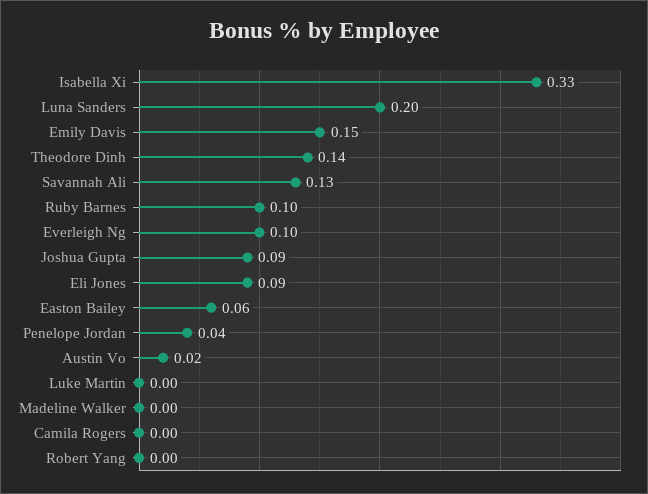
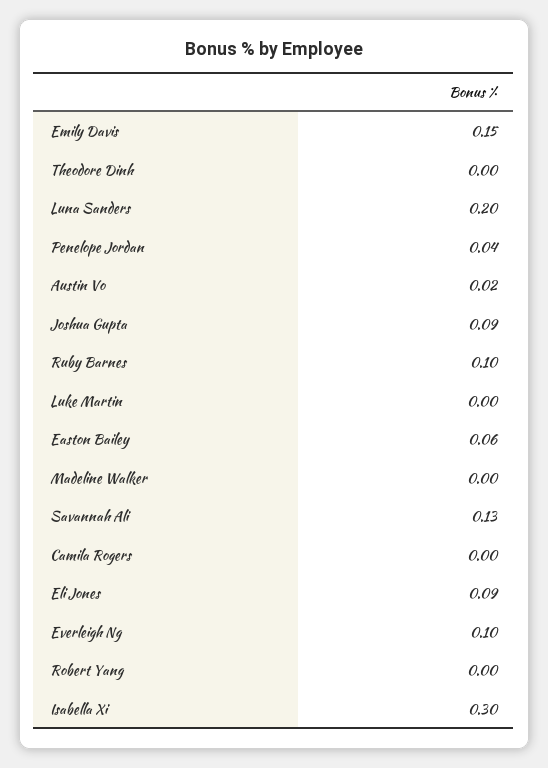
  {
-   "Isabella Xi": 0.33,
+   "Isabella Xi": 0.3,
    "Luna Sanders": 0.2,
    "Emily Davis": 0.15,
-   "Theodore Dinh": 0.14,
+   "Theodore Dinh": 0,
    "Savannah Ali": 0.13,
    "Ruby Barnes": 0.1,
    "Everleigh Ng": 0.1,
    "Joshua Gupta": 0.09,
    "Eli Jones": 0.09,
    "Easton Bailey": 0.06,
    "Penelope Jordan": 0.04,
    "Austin Vo": 0.02,
    "Luke Martin": 0,
    "Madeline Walker": 0,
    "Camila Rogers": 0,
    "Robert Yang": 0
  }

